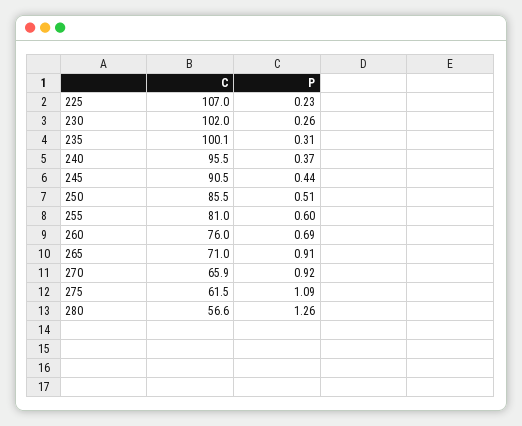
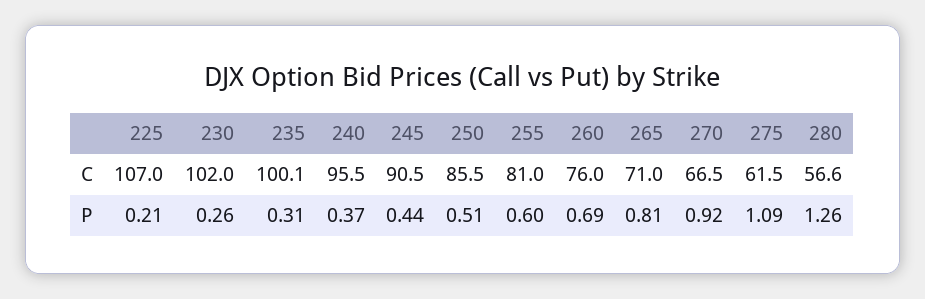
  {
    "C": {
      "225": 107,
      "230": 102,
      "235": 100.1,
      "240": 95.5,
      "245": 90.5,
      "250": 85.5,
      "255": 81,
      "260": 76,
      "265": 71,
-     "270": 65.9,
+     "270": 66.5,
      "275": 61.5,
      "280": 56.6
    },
    "P": {
-     "225": 0.23,
+     "225": 0.21,
      "230": 0.26,
      "235": 0.31,
      "240": 0.37,
      "245": 0.44,
      "250": 0.51,
      "255": 0.6,
      "260": 0.69,
-     "265": 0.91,
+     "265": 0.81,
      "270": 0.92,
      "275": 1.09,
      "280": 1.26
    }
  }

